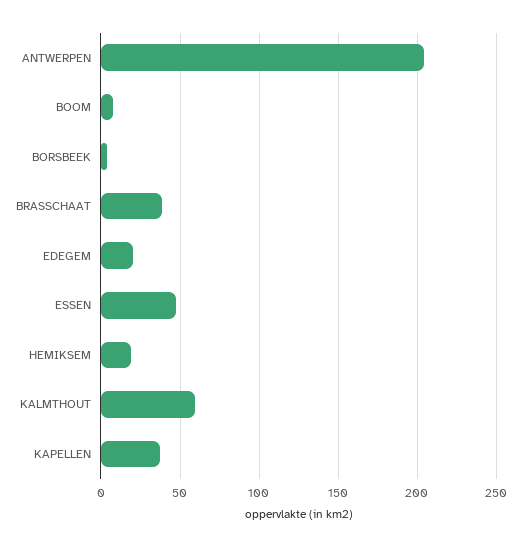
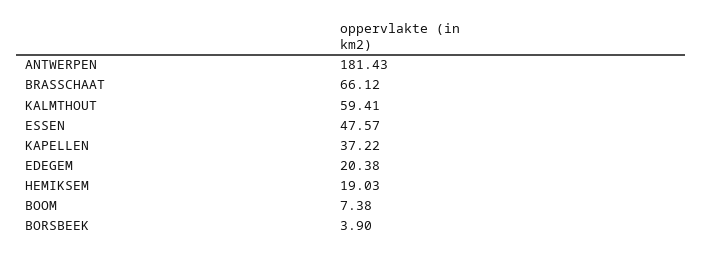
  {
-   "ANTWERPEN": 205,
+   "ANTWERPEN": 181.43,
    "BOOM": 7.38,
    "BORSBEEK": 3.9,
-   "BRASSCHAAT": 40,
+   "BRASSCHAAT": 66.12,
    "EDEGEM": 20.38,
    "ESSEN": 47.57,
    "HEMIKSEM": 19.03,
    "KALMTHOUT": 59.41,
    "KAPELLEN": 37.22
  }

